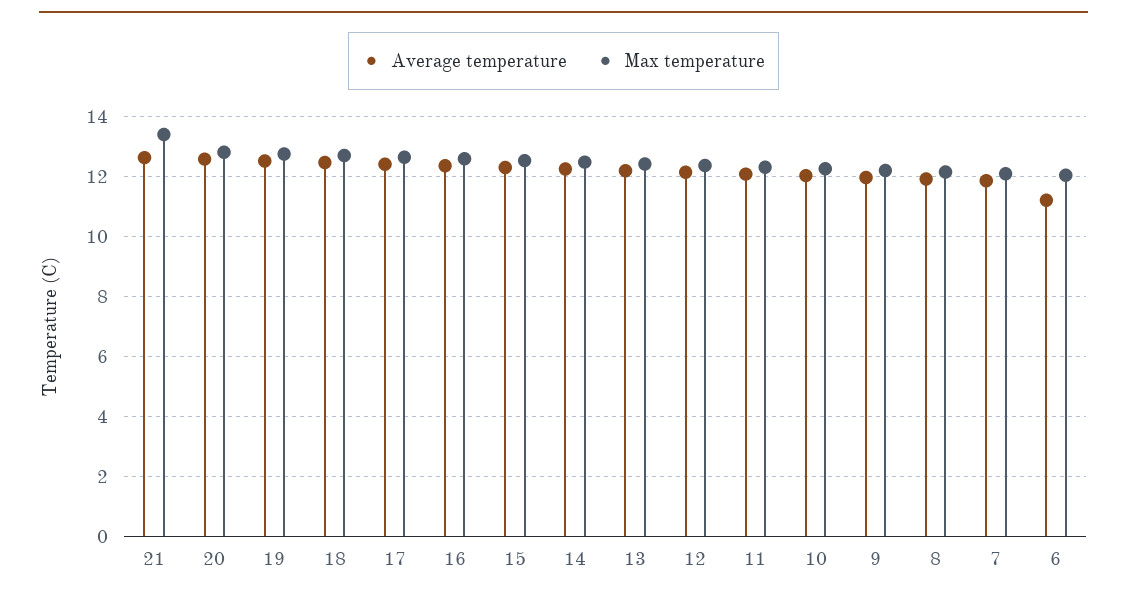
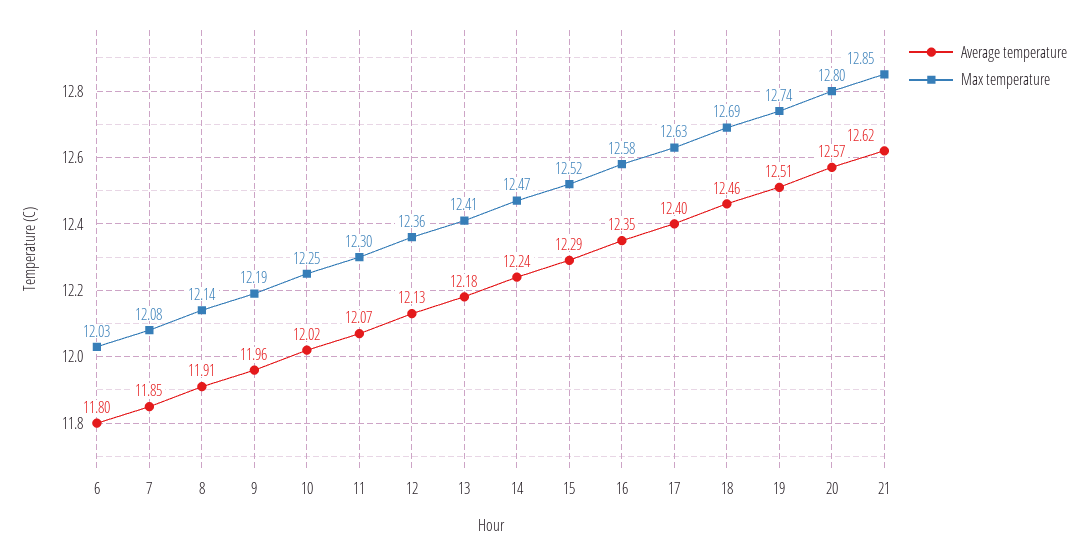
  {
    "Average temperature": {
      "21": 12.62,
      "20": 12.57,
      "19": 12.51,
      "18": 12.46,
      "17": 12.4,
      "16": 12.35,
      "15": 12.29,
      "14": 12.24,
      "13": 12.18,
      "12": 12.13,
      "11": 12.07,
      "10": 12.02,
      "9": 11.96,
      "8": 11.91,
      "7": 11.85,
-     "6": 11.2
+     "6": 11.8
    },
    "Max temperature": {
-     "21": 13.4,
+     "21": 12.85,
      "20": 12.8,
      "19": 12.74,
      "18": 12.69,
      "17": 12.63,
      "16": 12.58,
      "15": 12.52,
      "14": 12.47,
      "13": 12.41,
      "12": 12.36,
      "11": 12.3,
      "10": 12.25,
      "9": 12.19,
      "8": 12.14,
      "7": 12.08,
      "6": 12.03
    }
  }

